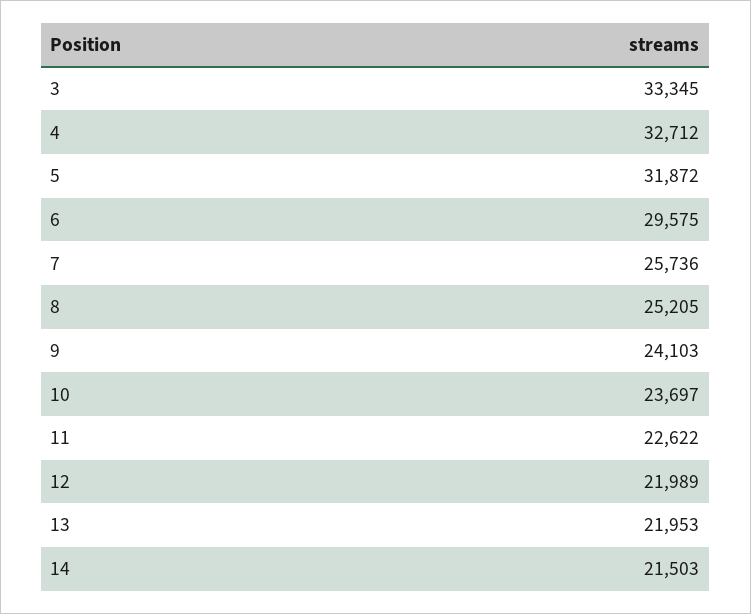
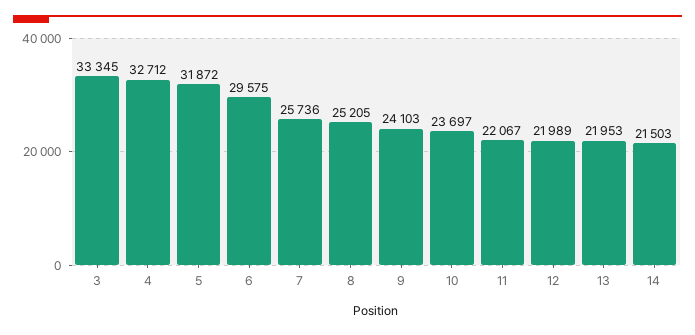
  {
    "3": 33345,
    "4": 32712,
    "5": 31872,
    "6": 29575,
    "7": 25736,
    "8": 25205,
    "9": 24103,
    "10": 23697,
-   "11": 22622,
+   "11": 22067,
    "12": 21989,
    "13": 21953,
    "14": 21503
  }

